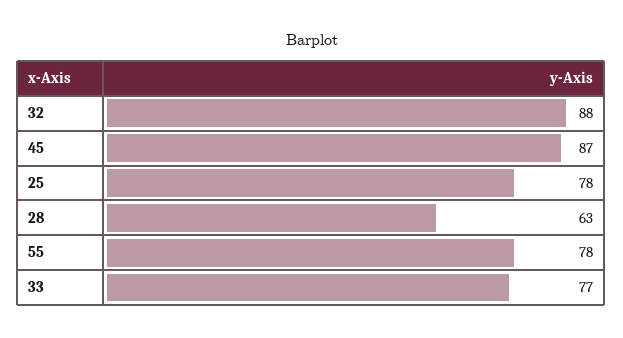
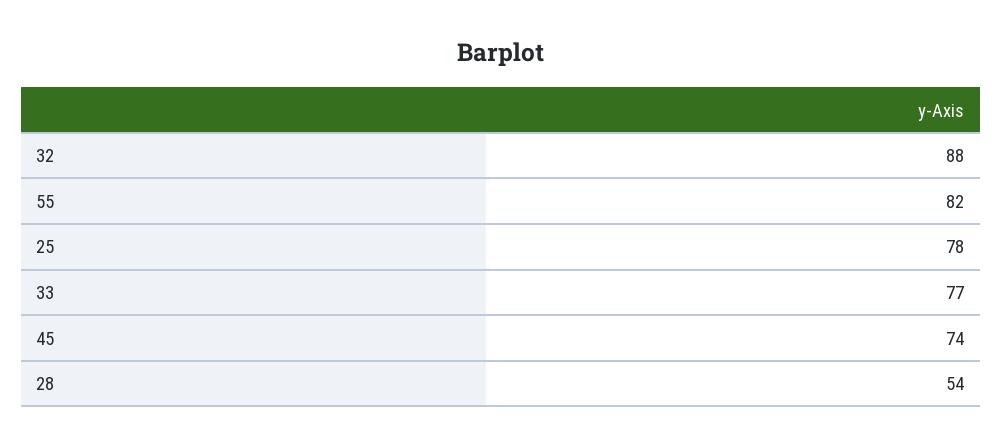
  {
    "32": 88,
-   "45": 87,
+   "45": 74,
    "25": 78,
-   "28": 63,
+   "28": 54,
-   "55": 78,
+   "55": 82,
    "33": 77
  }

